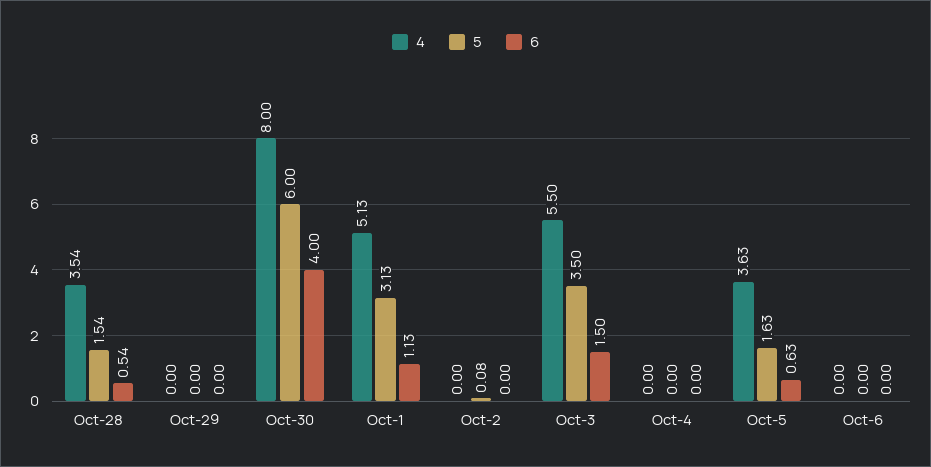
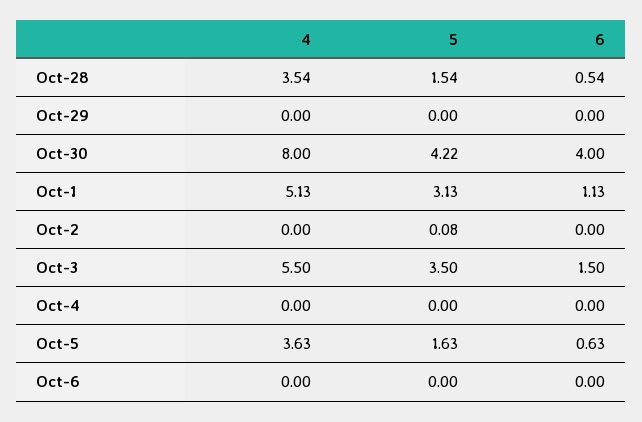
  {
    "4": {
      "Oct-28": 3.54,
      "Oct-29": 0,
      "Oct-30": 8,
      "Oct-1": 5.13,
      "Oct-2": 0,
      "Oct-3": 5.5,
      "Oct-4": 0,
      "Oct-5": 3.63,
      "Oct-6": 0
    },
    "5": {
      "Oct-28": 1.54,
      "Oct-29": 0,
-     "Oct-30": 6,
+     "Oct-30": 4.22,
      "Oct-1": 3.13,
      "Oct-2": 0.08,
      "Oct-3": 3.5,
      "Oct-4": 0,
      "Oct-5": 1.63,
      "Oct-6": 0
    },
    "6": {
      "Oct-28": 0.54,
      "Oct-29": 0,
      "Oct-30": 4,
      "Oct-1": 1.13,
      "Oct-2": 0,
      "Oct-3": 1.5,
      "Oct-4": 0,
      "Oct-5": 0.63,
      "Oct-6": 0
    }
  }

